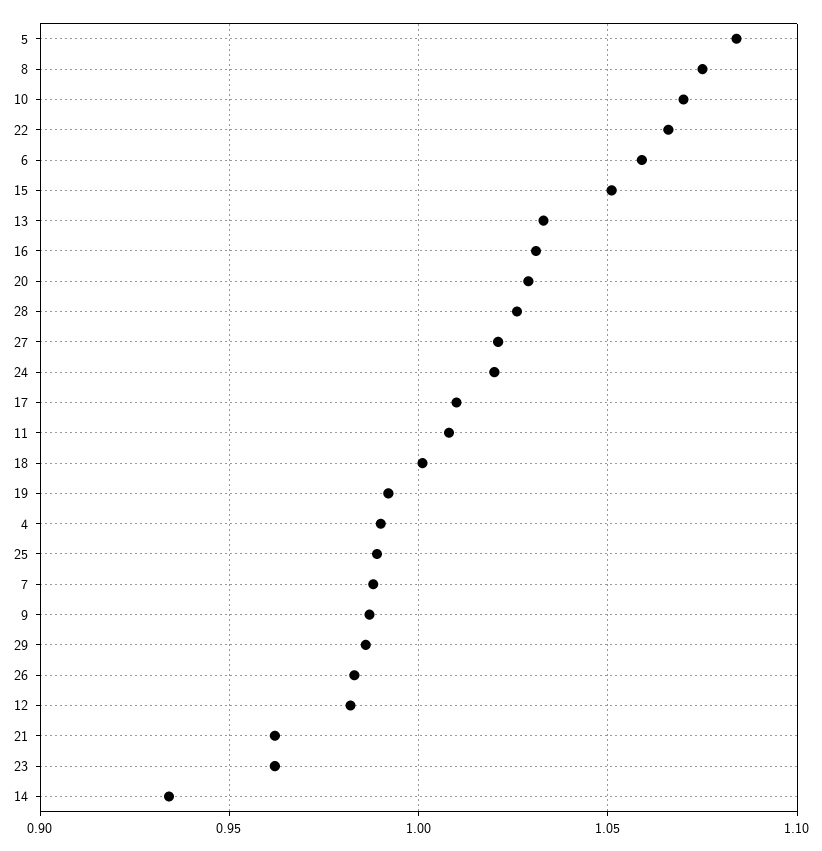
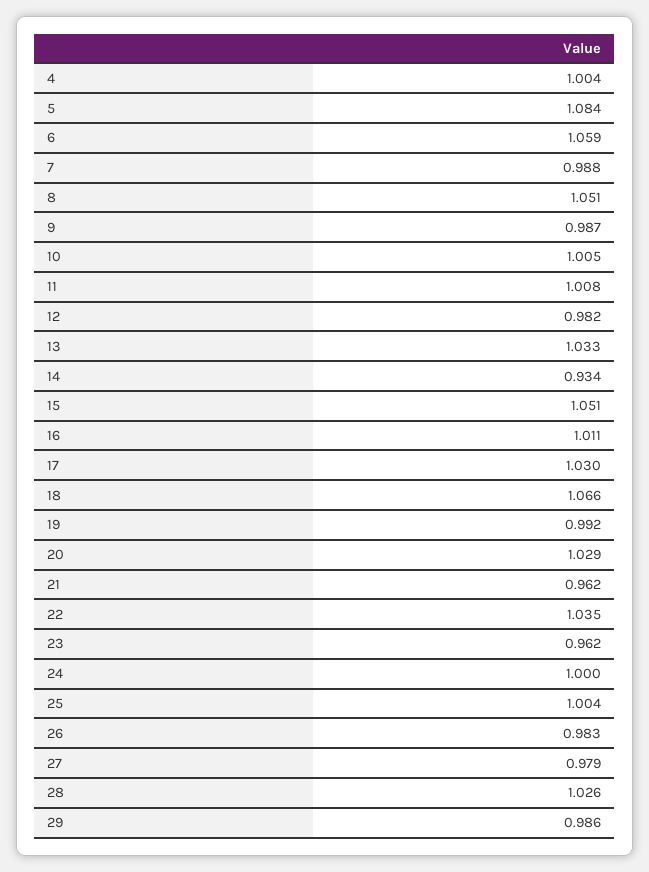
  {
    "5": 1.084,
-   "8": 1.075,
+   "8": 1.051,
-   "10": 1.07,
+   "10": 1.005,
-   "22": 1.065,
+   "22": 1.035,
    "6": 1.059,
    "15": 1.051,
    "13": 1.033,
-   "16": 1.03,
+   "16": 1.011,
    "20": 1.029,
    "28": 1.026,
-   "27": 1.02,
+   "27": 0.979,
-   "24": 1.02,
+   "24": 1,
-   "17": 1.01,
+   "17": 1.03,
    "11": 1.008,
-   "18": 1,
+   "18": 1.066,
    "19": 0.992,
-   "4": 0.99,
+   "4": 1.004,
-   "25": 0.99,
+   "25": 1.004,
    "7": 0.988,
    "9": 0.987,
    "29": 0.986,
    "26": 0.983,
    "12": 0.982,
    "21": 0.962,
    "23": 0.962,
    "14": 0.934
  }

